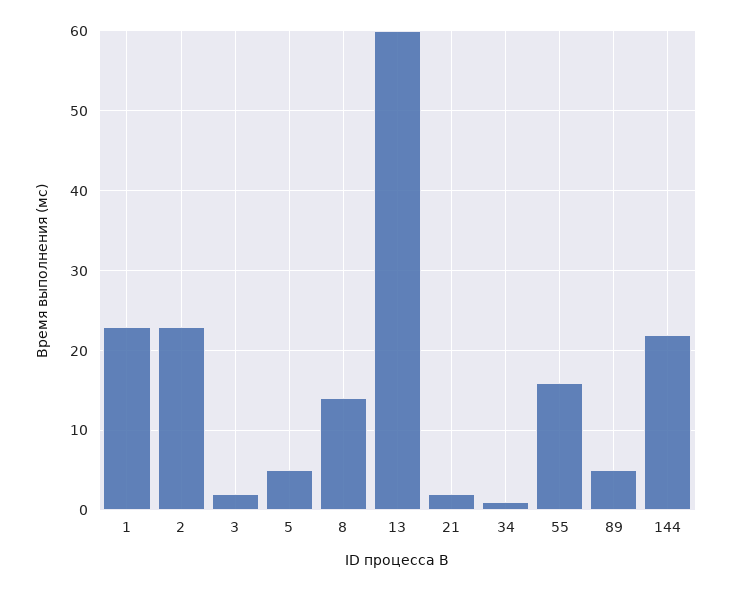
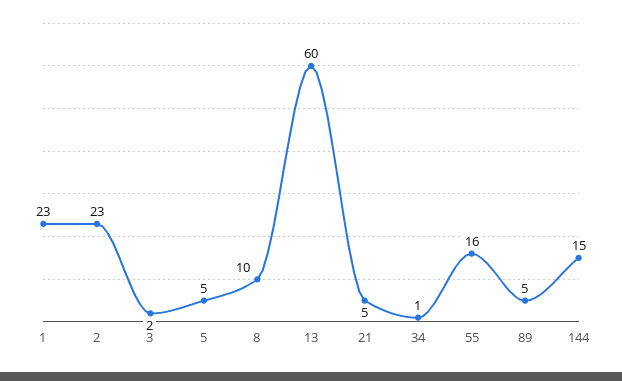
  {
    "1": 23,
    "2": 23,
    "3": 2,
    "5": 5,
-   "8": 14,
+   "8": 10,
    "13": 60,
-   "21": 2,
+   "21": 5,
    "34": 1,
    "55": 16,
    "89": 5,
-   "144": 22
+   "144": 15
  }

